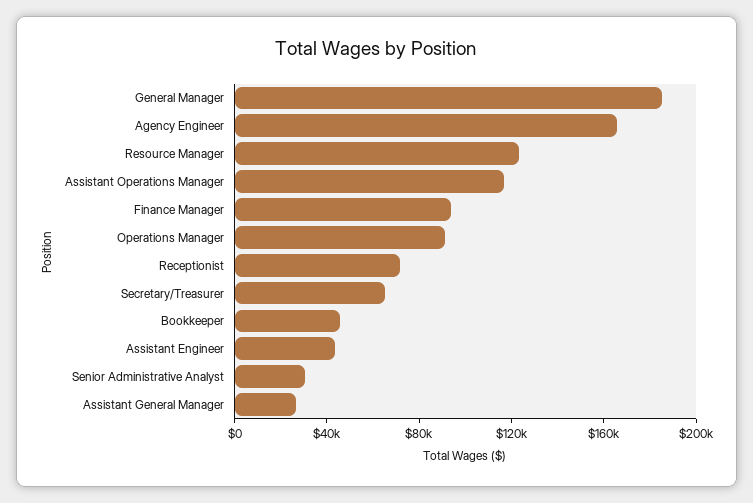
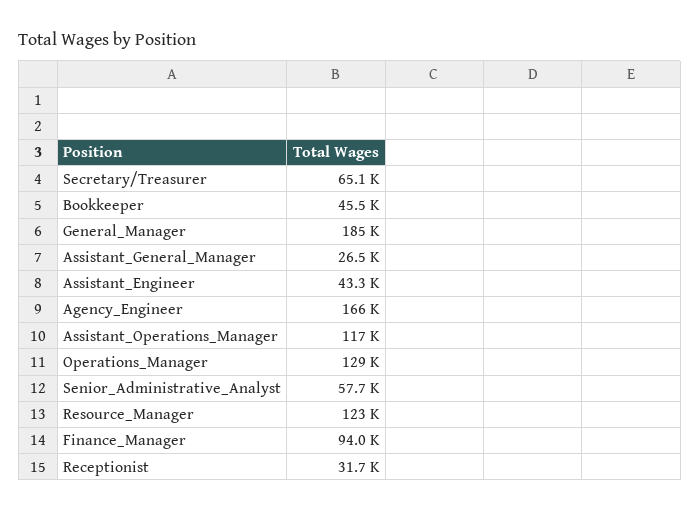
  {
    "General Manager": 185000,
    "Agency Engineer": 166000,
    "Resource Manager": 123000,
    "Assistant Operations Manager": 117000,
    "Finance Manager": 94000,
-   "Operations Manager": 90000,
+   "Operations Manager": 129000,
-   "Receptionist": 70000,
+   "Receptionist": 31700,
    "Secretary/Treasurer": 65100,
    "Bookkeeper": 45500,
    "Assistant Engineer": 43300,
-   "Senior Administrative Analyst": 30000,
+   "Senior Administrative Analyst": 57700,
    "Assistant General Manager": 26500
  }

